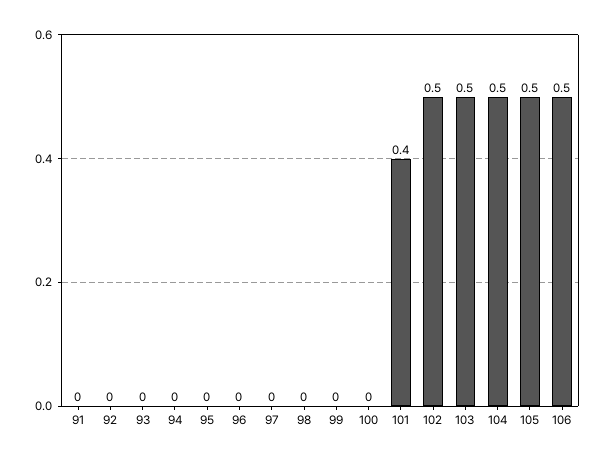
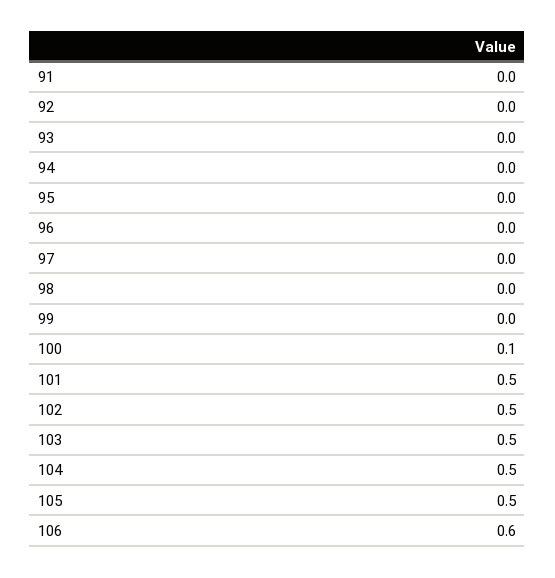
  {
    "91": 0,
    "92": 0,
    "93": 0,
    "94": 0,
    "95": 0,
    "96": 0,
    "97": 0,
    "98": 0,
    "99": 0,
-   "100": 0,
+   "100": 0.1,
-   "101": 0.4,
+   "101": 0.5,
    "102": 0.5,
    "103": 0.5,
    "104": 0.5,
    "105": 0.5,
-   "106": 0.5
+   "106": 0.6
  }

